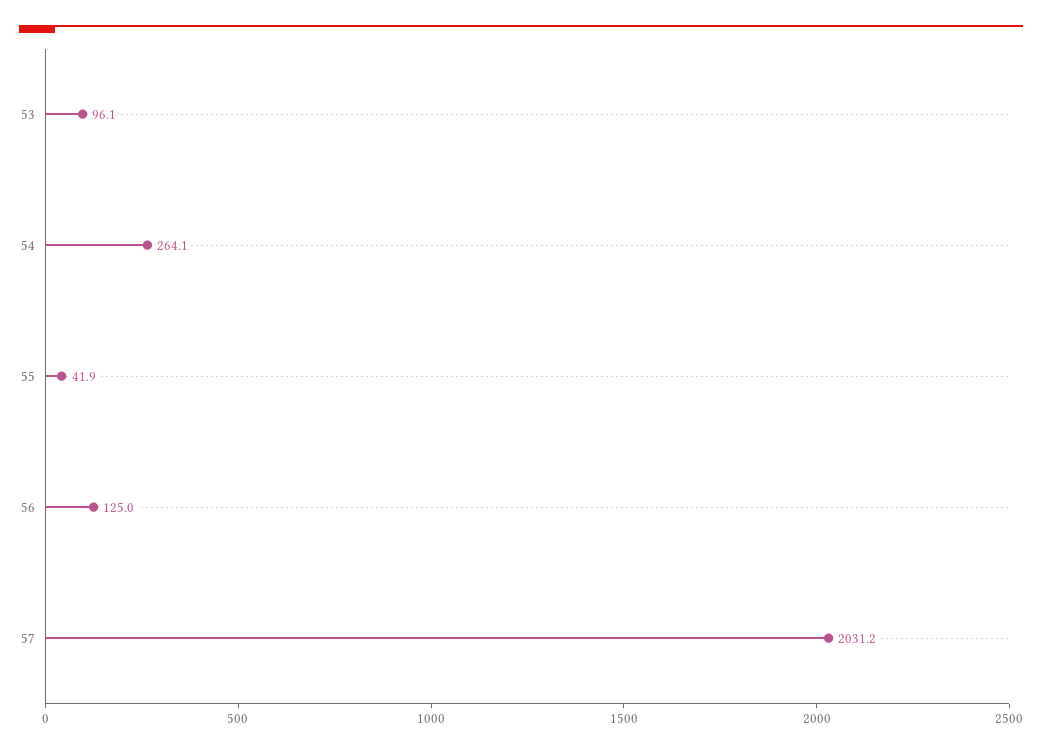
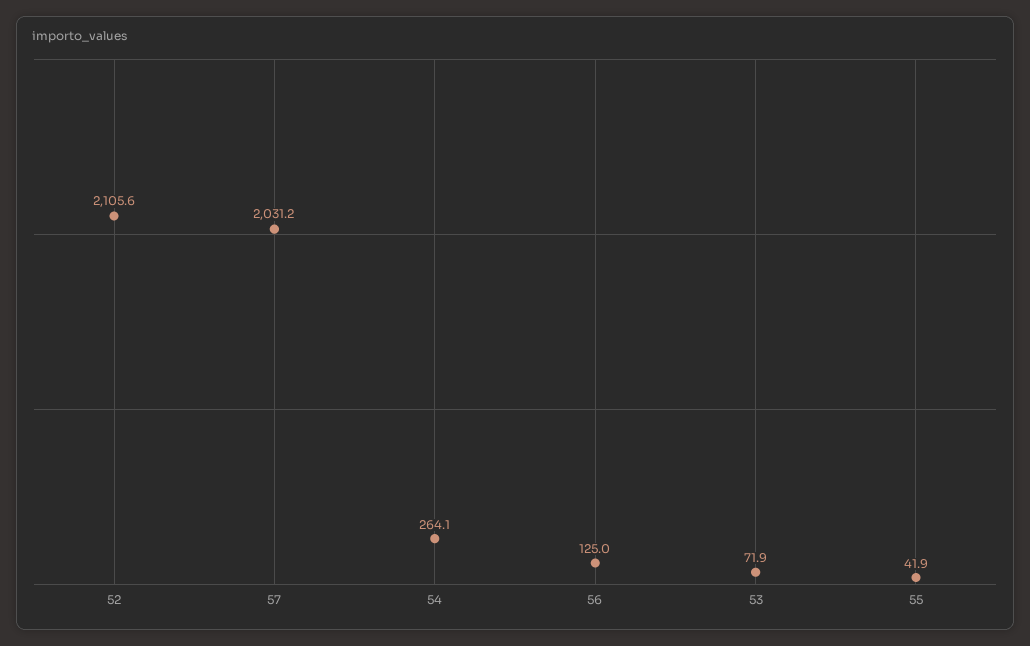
  {
-   "53": 96.1,
+   "53": 71.9,
    "54": 264.1,
    "55": 41.9,
    "56": 125,
-   "57": 2031.2
+   "57": 2031.2,
+   "52": 2105.6
  }

